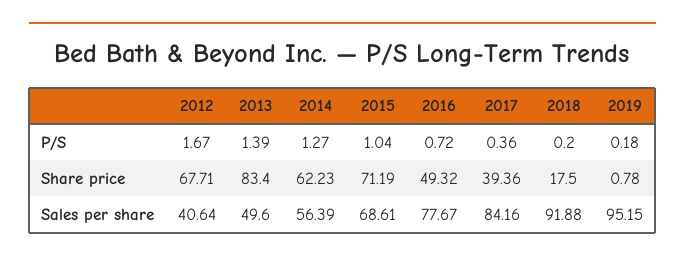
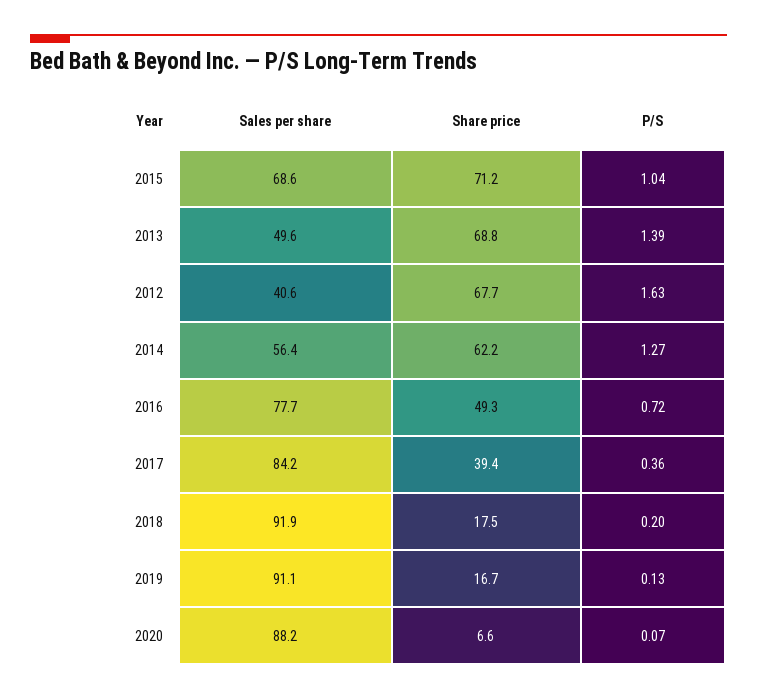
  {
    "2012": {
-     "P/S": 1.67,
+     "P/S": 1.63,
      "Share price": 67.71,
      "Sales per share": 40.64
    },
    "2013": {
      "P/S": 1.39,
-     "Share price": 83.4,
+     "Share price": 68.8,
      "Sales per share": 49.6
    },
    "2014": {
      "P/S": 1.27,
      "Share price": 62.23,
      "Sales per share": 56.39
    },
    "2015": {
      "P/S": 1.04,
      "Share price": 71.19,
      "Sales per share": 68.61
    },
    "2016": {
      "P/S": 0.72,
      "Share price": 49.32,
      "Sales per share": 77.67
    },
    "2017": {
      "P/S": 0.36,
      "Share price": 39.36,
      "Sales per share": 84.16
    },
    "2018": {
      "P/S": 0.2,
      "Share price": 17.5,
      "Sales per share": 91.88
    },
    "2019": {
-     "P/S": 0.18,
+     "P/S": 0.13,
-     "Share price": 0.78,
+     "Share price": 16.7,
-     "Sales per share": 95.15
+     "Sales per share": 91.1
-   }
+   },
+   "2020": {
+     "Sales per share": 88.2,
+     "Share price": 6.6,
+     "P/S": 0.07
+   }
  }

